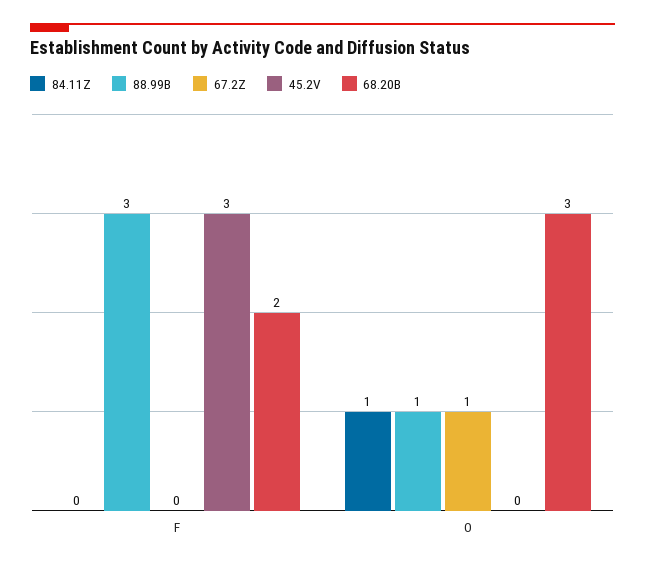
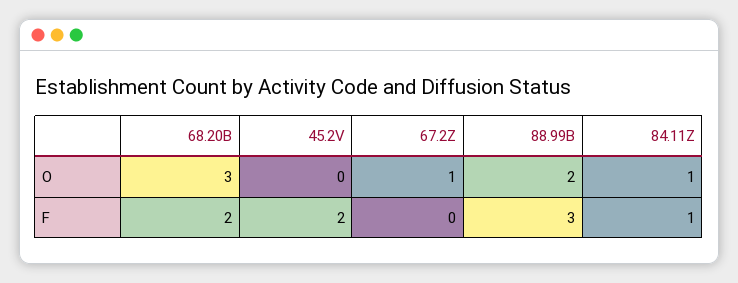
  {
    "84.11Z": {
-     "F": 0,
+     "F": 1,
      "O": 1
    },
    "88.99B": {
      "F": 3,
-     "O": 1
+     "O": 2
    },
    "67.2Z": {
      "F": 0,
      "O": 1
    },
    "45.2V": {
-     "F": 3,
+     "F": 2,
      "O": 0
    },
    "68.20B": {
      "F": 2,
      "O": 3
    }
  }

